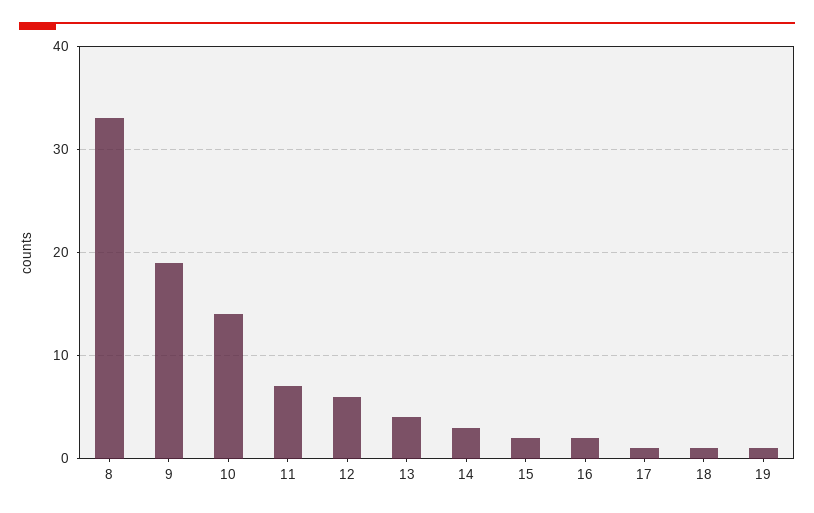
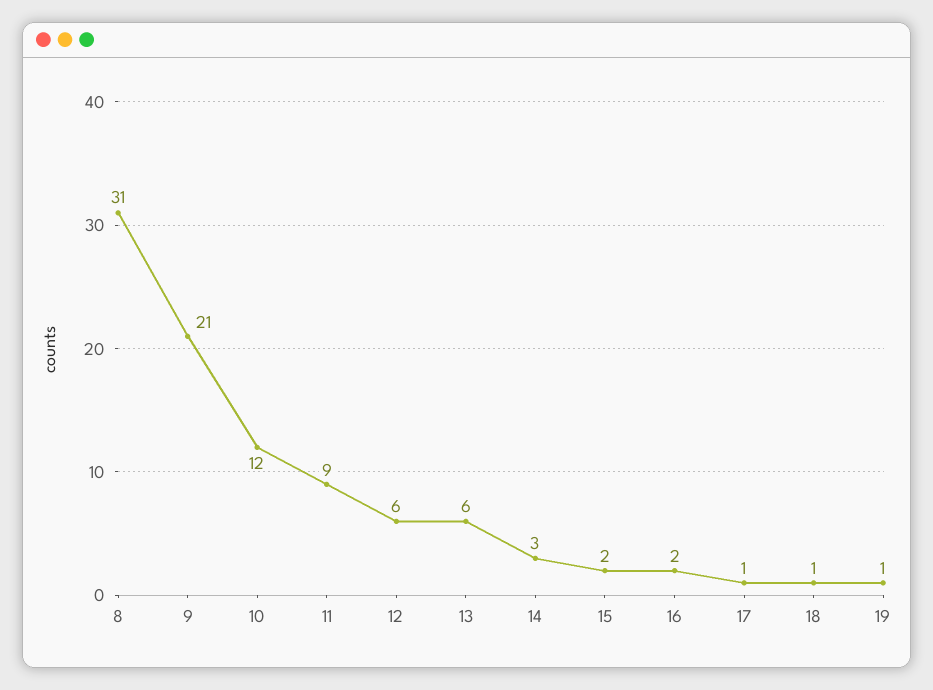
  {
-   "8": 33,
+   "8": 31,
-   "9": 19,
+   "9": 21,
-   "10": 14,
+   "10": 12,
-   "11": 7,
+   "11": 9,
    "12": 6,
-   "13": 4,
+   "13": 6,
    "14": 3,
    "15": 2,
    "16": 2,
    "17": 1,
    "18": 1,
    "19": 1
  }

